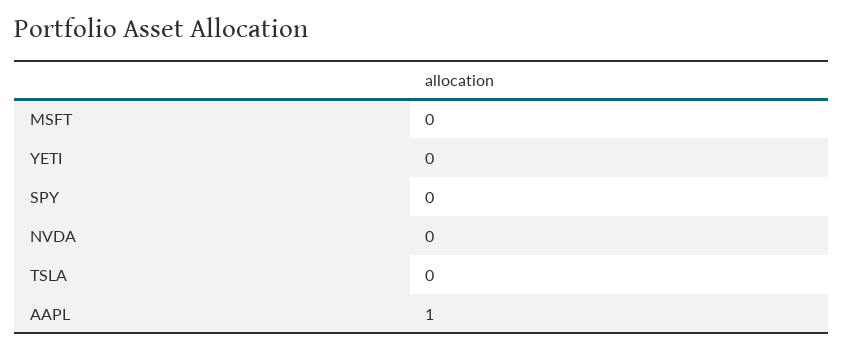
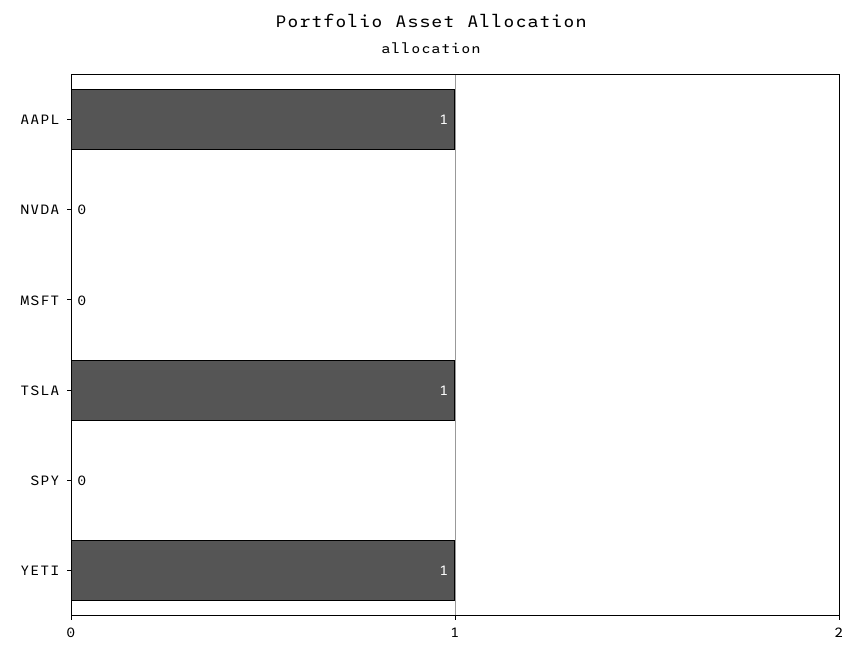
  {
    "MSFT": 0,
-   "YETI": 0,
+   "YETI": 1,
    "SPY": 0,
    "NVDA": 0,
-   "TSLA": 0,
+   "TSLA": 1,
    "AAPL": 1
  }

